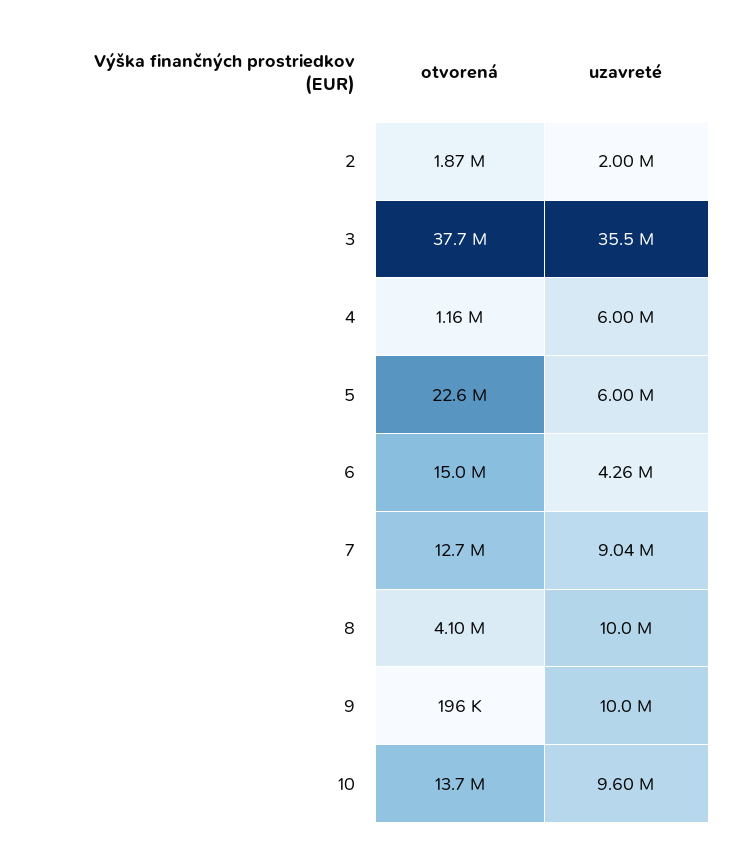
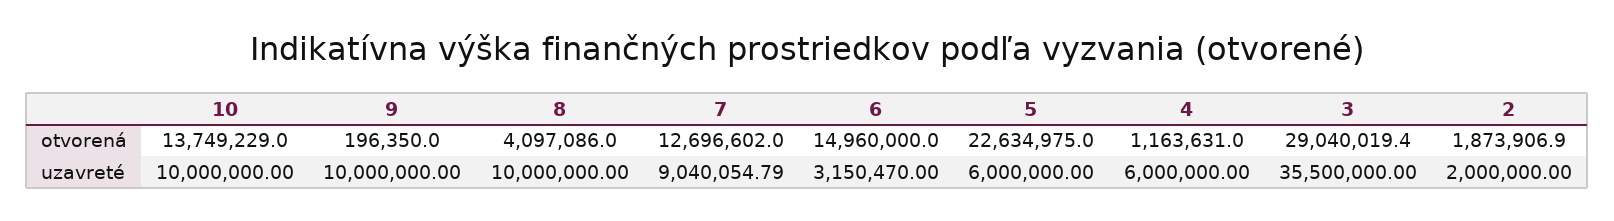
  {
    "otvorená": {
      "2": 1873906.9,
-     "3": 37700000,
+     "3": 29040019.4,
      "4": 1163631,
      "5": 22634975,
      "6": 14960000,
      "7": 12696602,
      "8": 4097086,
      "9": 196350,
      "10": 13749229
    },
    "uzavreté": {
      "2": 2000000,
      "3": 35500000,
      "4": 6000000,
      "5": 6000000,
-     "6": 4260000,
+     "6": 3150470,
      "7": 9040054.79,
      "8": 10000000,
      "9": 10000000,
-     "10": 9600000
+     "10": 10000000
    }
  }

